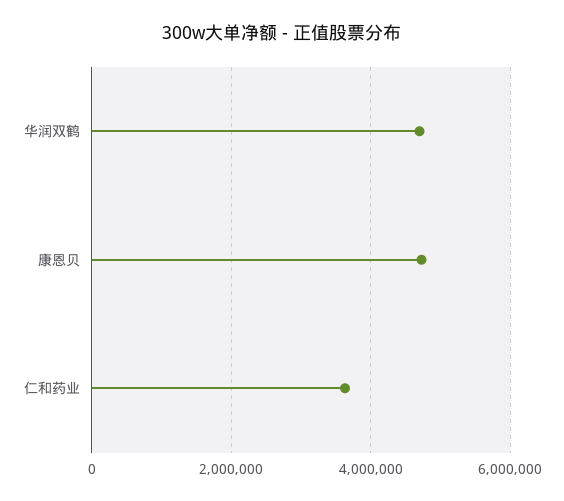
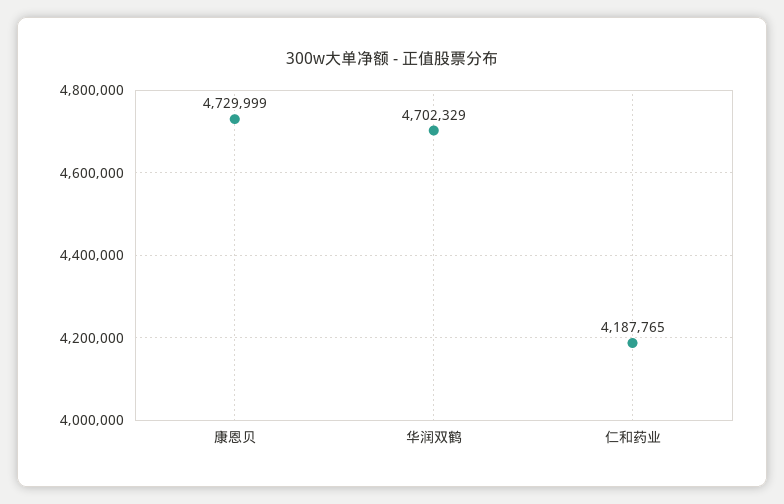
  {
    "华润双鹤": 4702329,
    "康恩贝": 4729999,
-   "仁和药业": 3600000
+   "仁和药业": 4187765
  }

